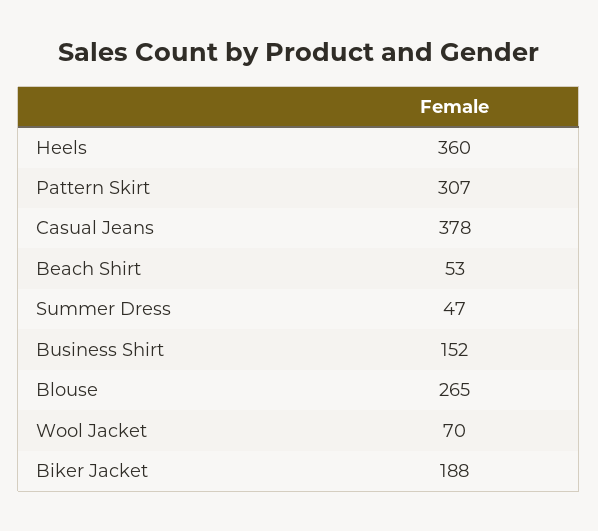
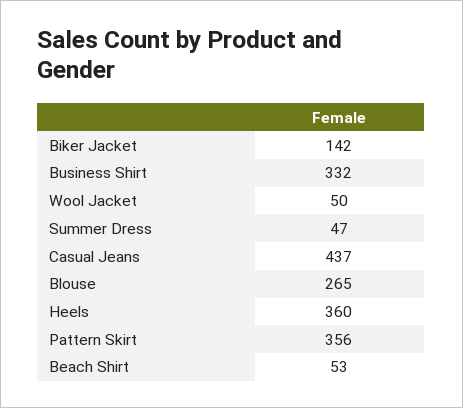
  {
    "Heels": 360,
-   "Pattern Skirt": 307,
+   "Pattern Skirt": 356,
-   "Casual Jeans": 378,
+   "Casual Jeans": 437,
    "Beach Shirt": 53,
    "Summer Dress": 47,
-   "Business Shirt": 152,
+   "Business Shirt": 332,
    "Blouse": 265,
-   "Wool Jacket": 70,
+   "Wool Jacket": 50,
-   "Biker Jacket": 188
+   "Biker Jacket": 142
  }

